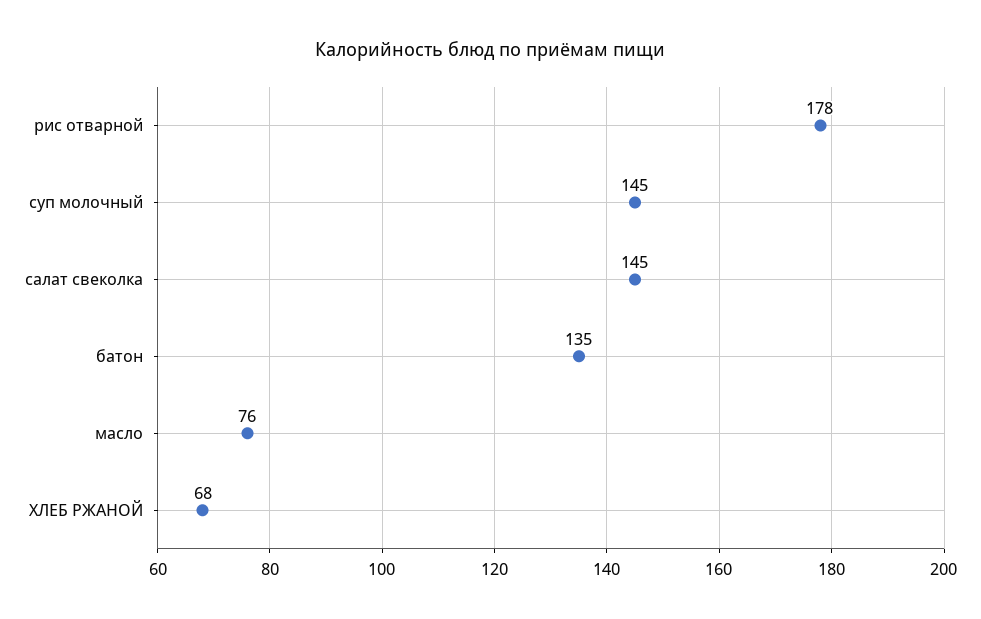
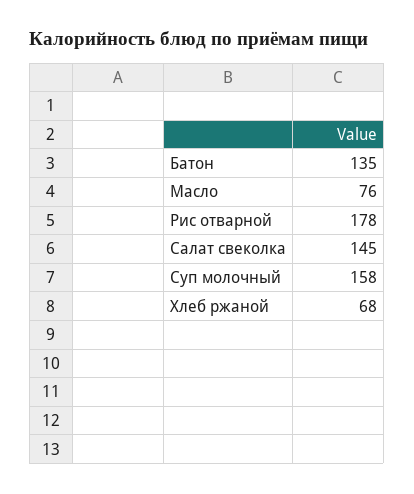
  {
    "рис отварной": 178,
-   "суп молочный": 145,
+   "суп молочный": 158,
    "салат свеколка": 145,
    "батон": 135,
    "масло": 76,
    "ХЛЕБ РЖАНОЙ": 68
  }

